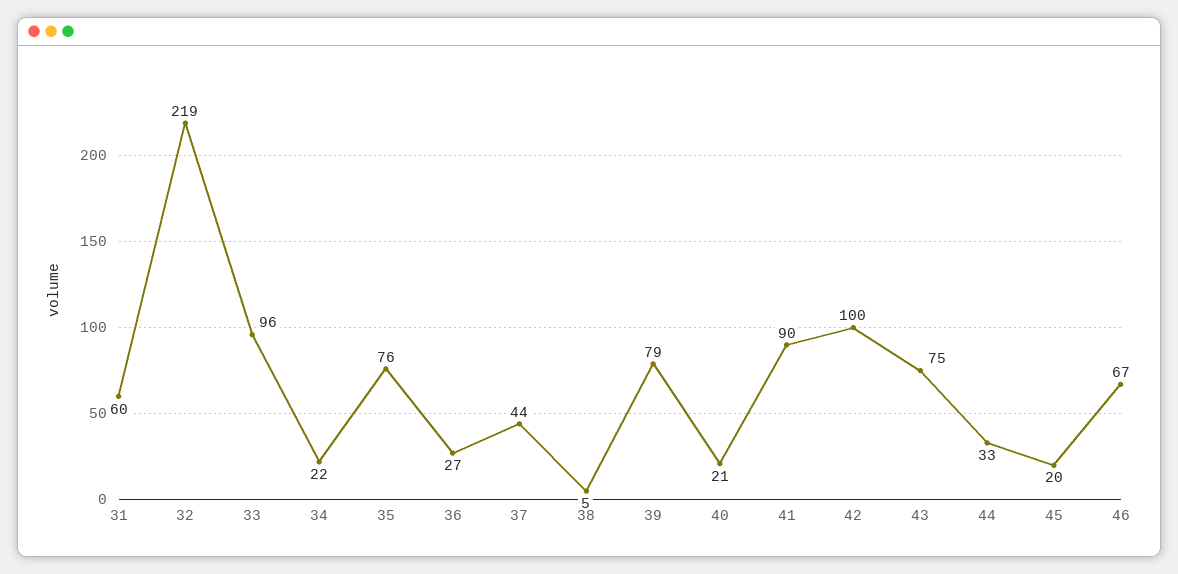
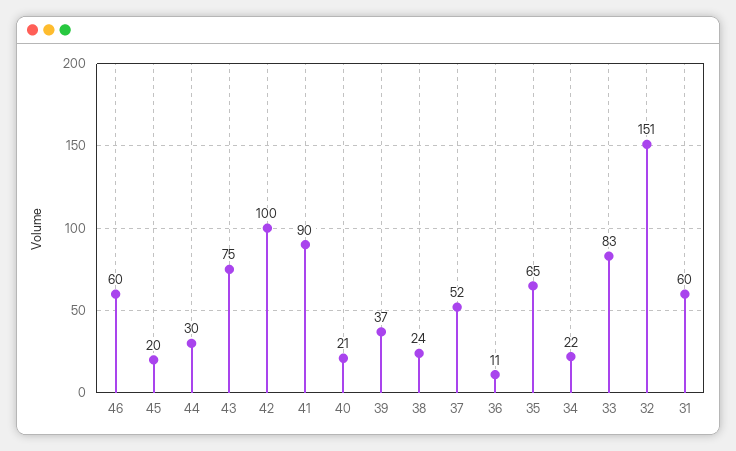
  {
    "31": 60,
-   "32": 219,
+   "32": 151,
-   "33": 96,
+   "33": 83,
    "34": 22,
-   "35": 76,
+   "35": 65,
-   "36": 27,
+   "36": 11,
-   "37": 44,
+   "37": 52,
-   "38": 5,
+   "38": 24,
-   "39": 79,
+   "39": 37,
    "40": 21,
    "41": 90,
    "42": 100,
    "43": 75,
-   "44": 33,
+   "44": 30,
    "45": 20,
-   "46": 67
+   "46": 60
  }

